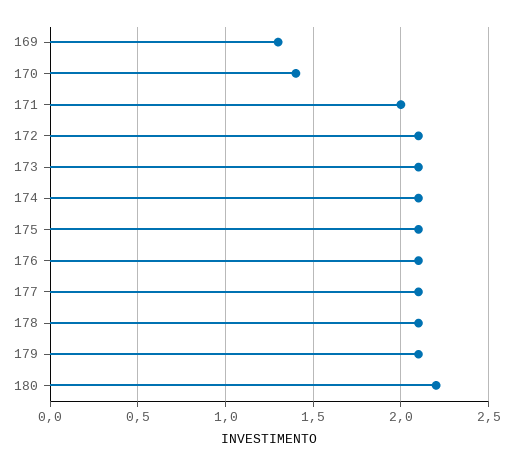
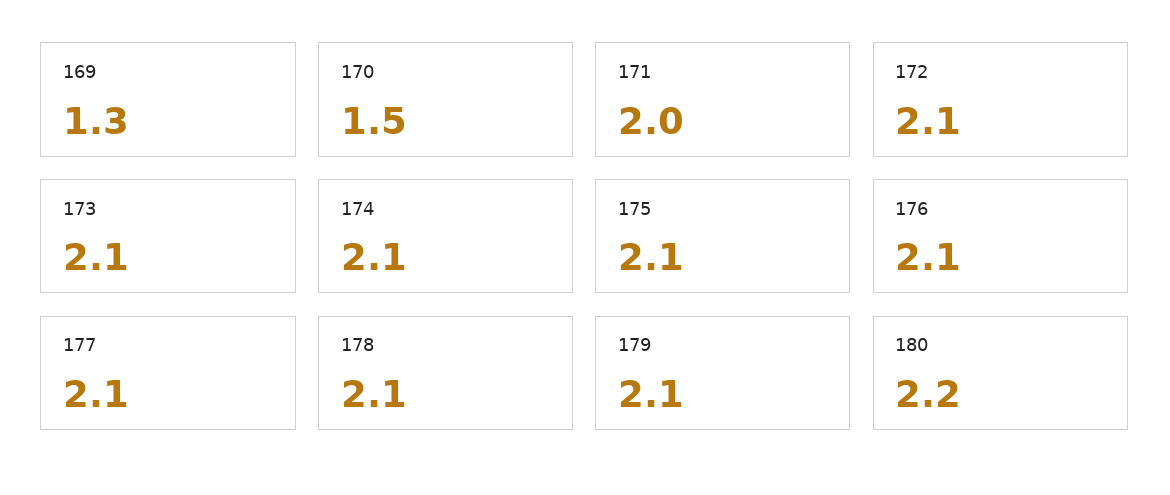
  {
    "169": 1.3,
-   "170": 1.4,
+   "170": 1.5,
    "171": 2,
    "172": 2.1,
    "173": 2.1,
    "174": 2.1,
    "175": 2.1,
    "176": 2.1,
    "177": 2.1,
    "178": 2.1,
    "179": 2.1,
    "180": 2.2
  }

